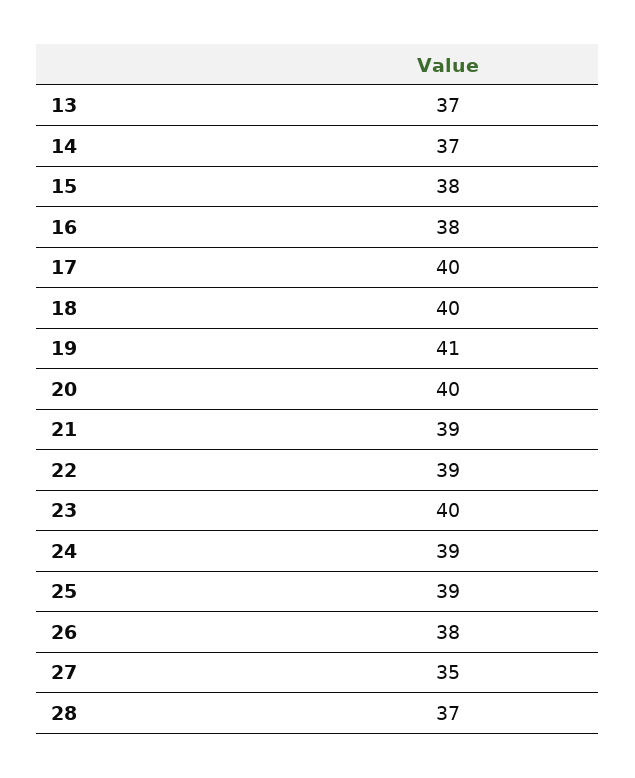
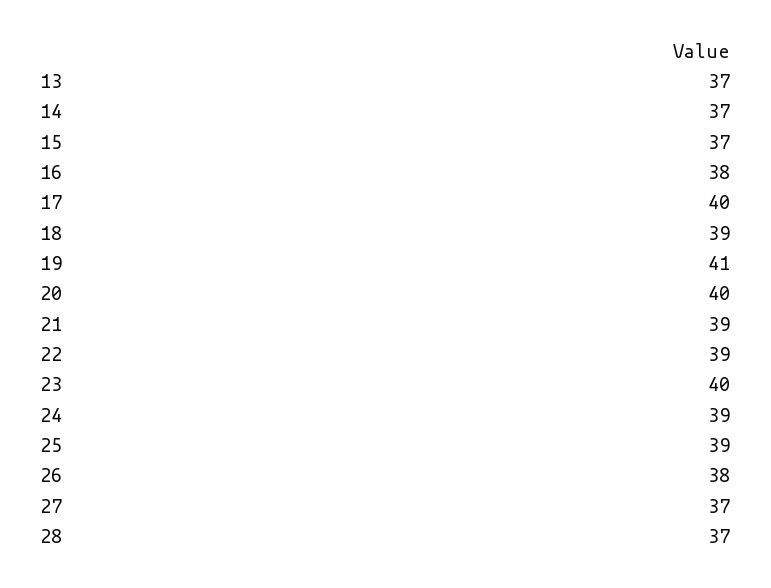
  {
    "13": 37,
    "14": 37,
-   "15": 38,
+   "15": 37,
    "16": 38,
    "17": 40,
-   "18": 40,
+   "18": 39,
    "19": 41,
    "20": 40,
    "21": 39,
    "22": 39,
    "23": 40,
    "24": 39,
    "25": 39,
    "26": 38,
-   "27": 35,
+   "27": 37,
    "28": 37
  }

